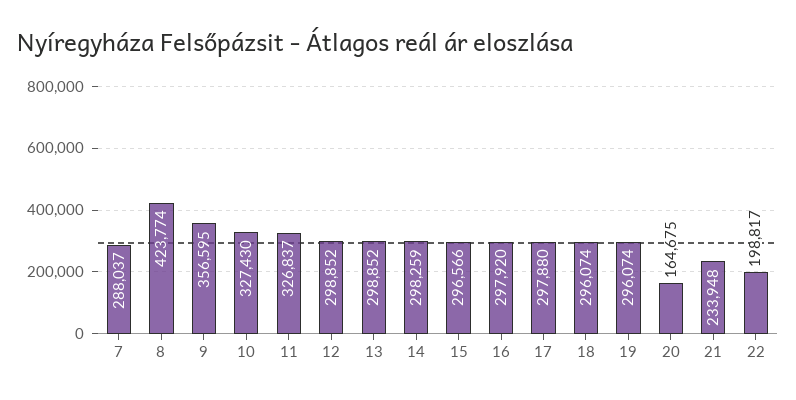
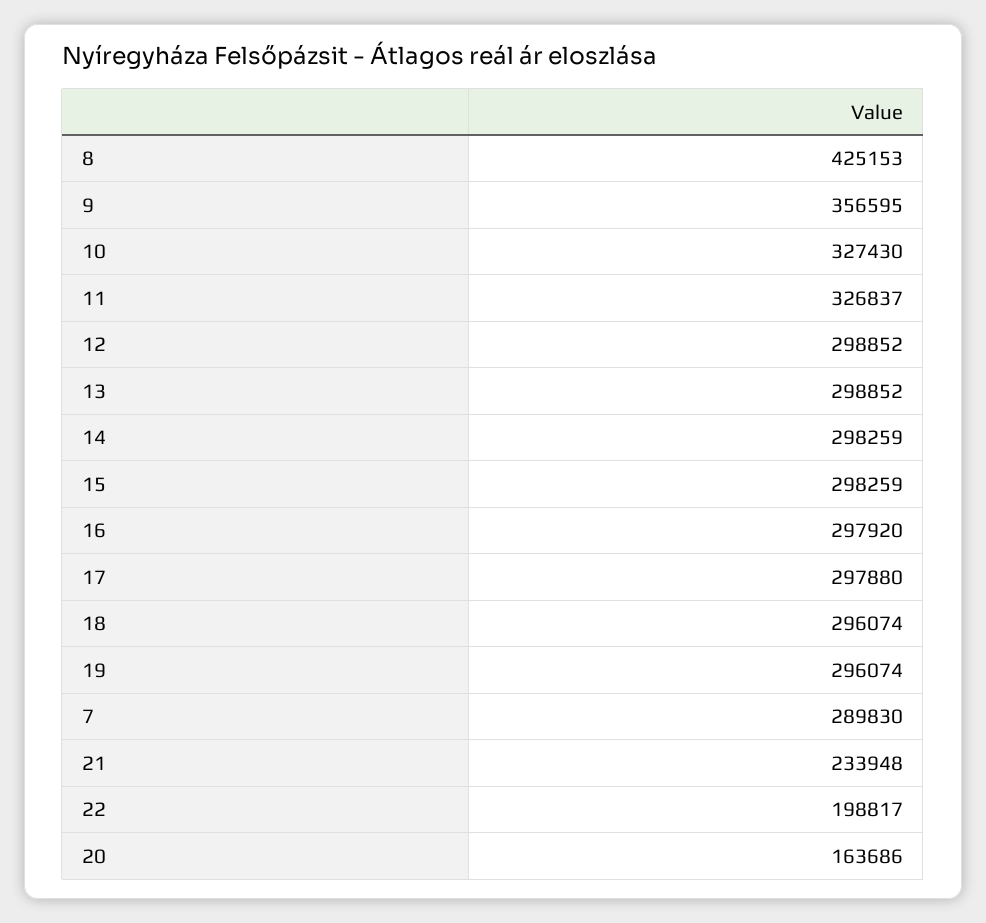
  {
-   "7": 288037,
+   "7": 289830,
-   "8": 423774,
+   "8": 425153,
    "9": 356595,
    "10": 327430,
    "11": 326837,
    "12": 298852,
    "13": 298852,
    "14": 298259,
-   "15": 296566,
+   "15": 298259,
    "16": 297920,
    "17": 297880,
    "18": 296074,
    "19": 296074,
-   "20": 164675,
+   "20": 163686,
    "21": 233948,
    "22": 198817
  }

